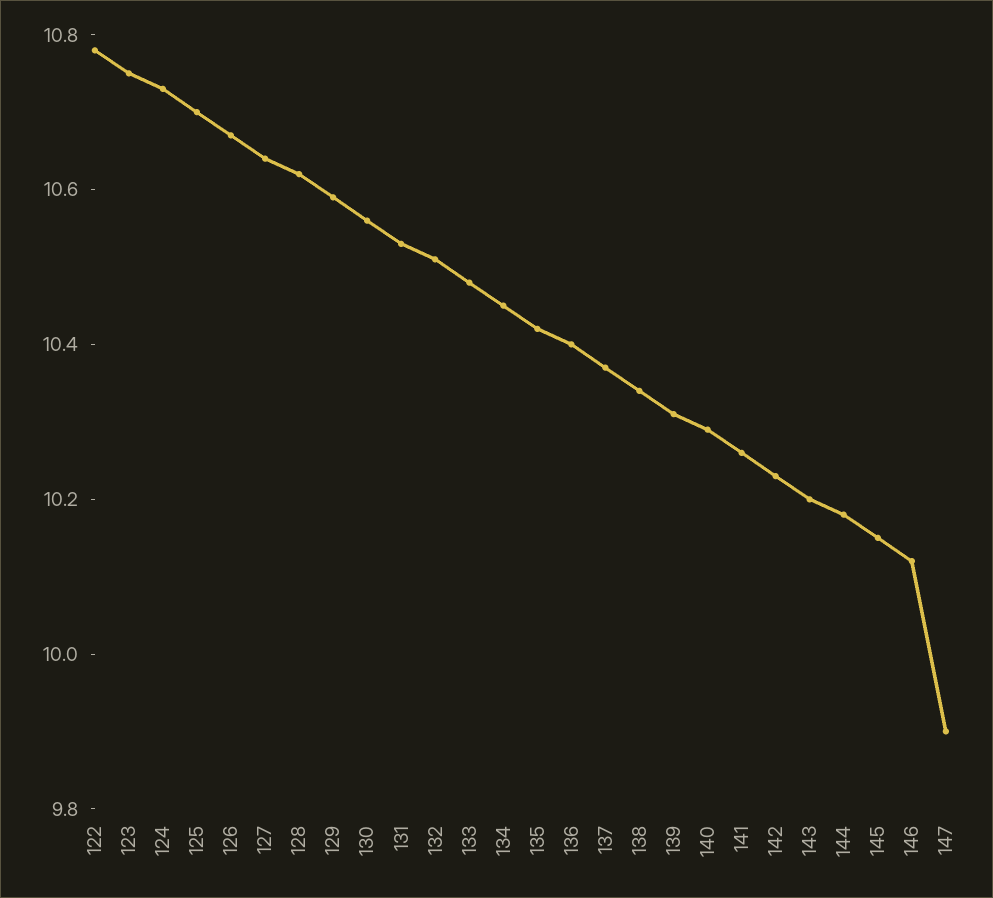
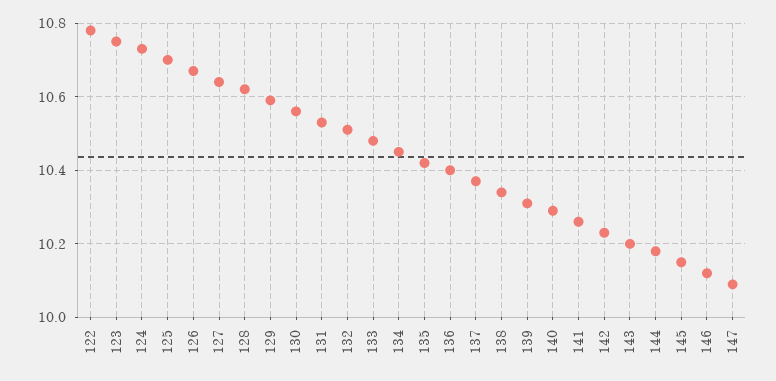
  {
    "122": 10.8,
    "123": 10.75,
    "124": 10.75,
    "125": 10.7,
    "126": 10.65,
    "127": 10.65,
    "128": 10.6,
    "129": 10.6,
    "130": 10.55,
    "131": 10.55,
    "132": 10.5,
    "133": 10.5,
    "134": 10.45,
    "135": 10.4,
    "136": 10.4,
    "137": 10.35,
    "138": 10.35,
    "139": 10.3,
    "140": 10.3,
    "141": 10.25,
    "142": 10.25,
    "143": 10.2,
    "144": 10.2,
    "145": 10.15,
    "146": 10.1,
-   "147": 9.9
+   "147": 10.1
  }

